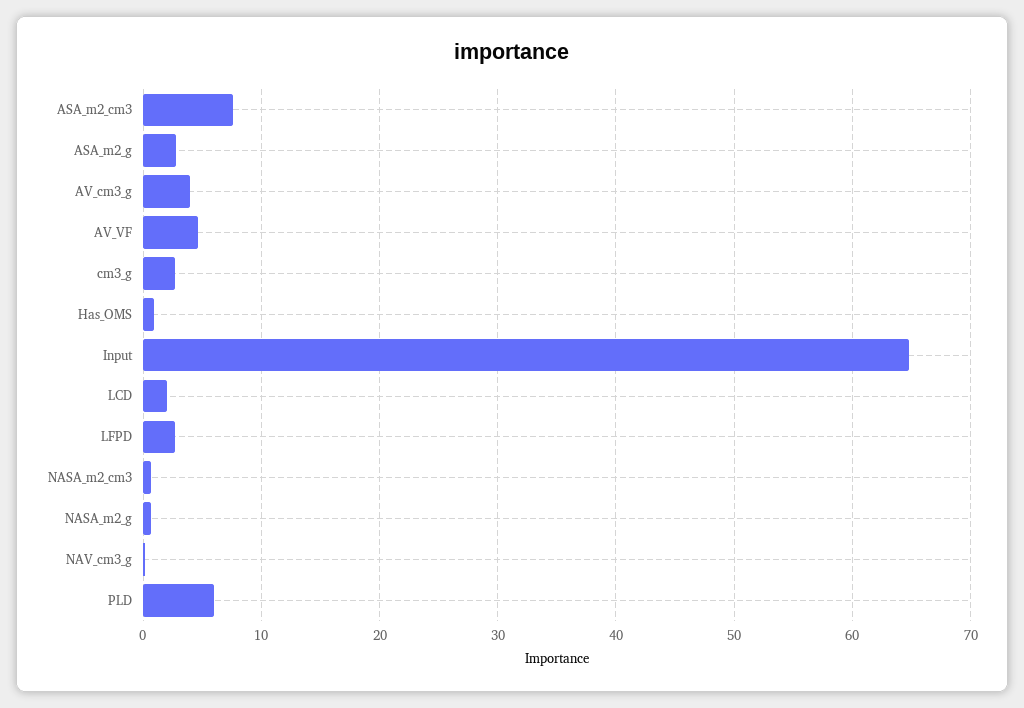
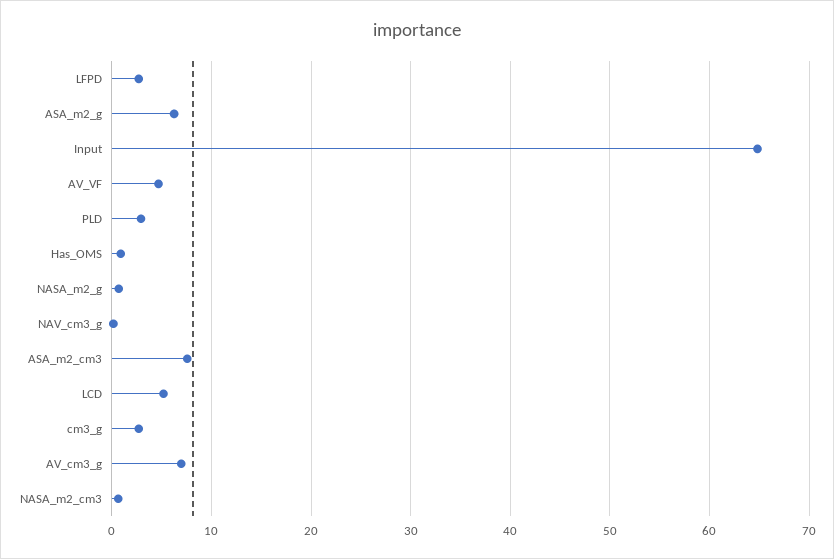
  {
    "ASA_m2_cm3": 8,
-   "ASA_m2_g": 3,
+   "ASA_m2_g": 6,
-   "AV_cm3_g": 4,
+   "AV_cm3_g": 7,
    "AV_VF": 5,
    "cm3_g": 3,
    "Has_OMS": 1,
    "Input": 65,
-   "LCD": 2,
+   "LCD": 5,
    "LFPD": 3,
    "NASA_m2_cm3": 1,
    "NASA_m2_g": 1,
    "NAV_cm3_g": 0,
-   "PLD": 6
+   "PLD": 3
  }

